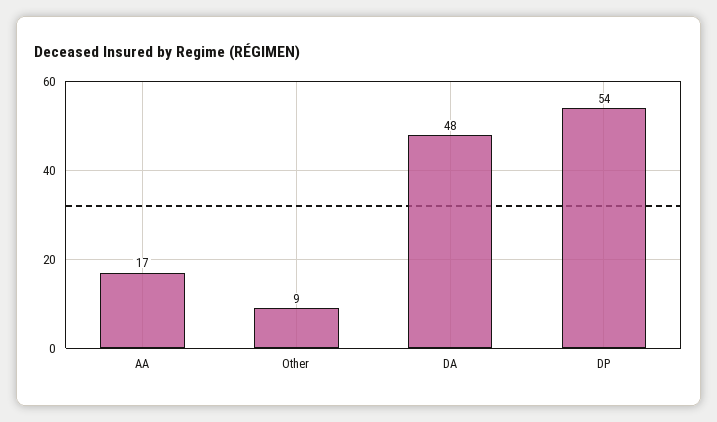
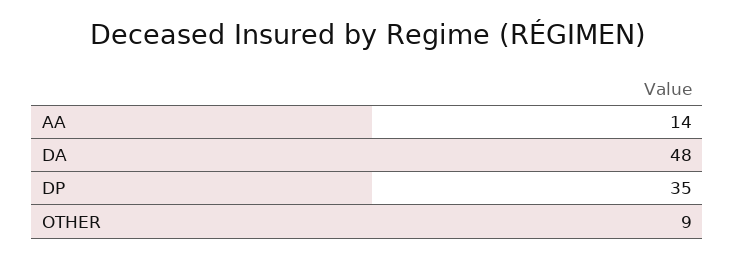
  {
-   "AA": 17,
+   "AA": 14,
    "Other": 9,
    "DA": 48,
-   "DP": 54
+   "DP": 35
  }

